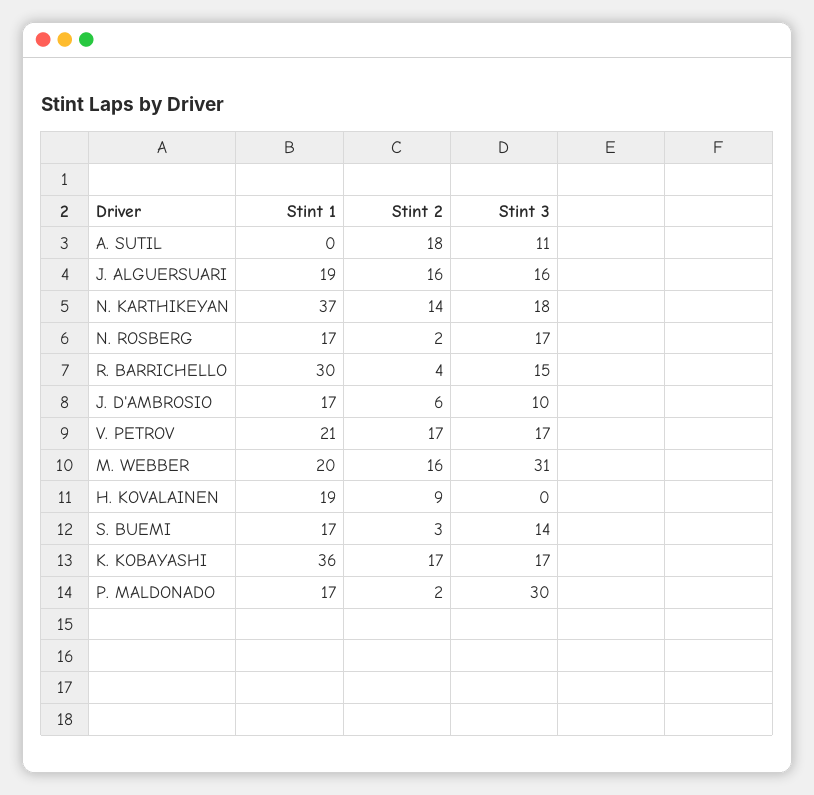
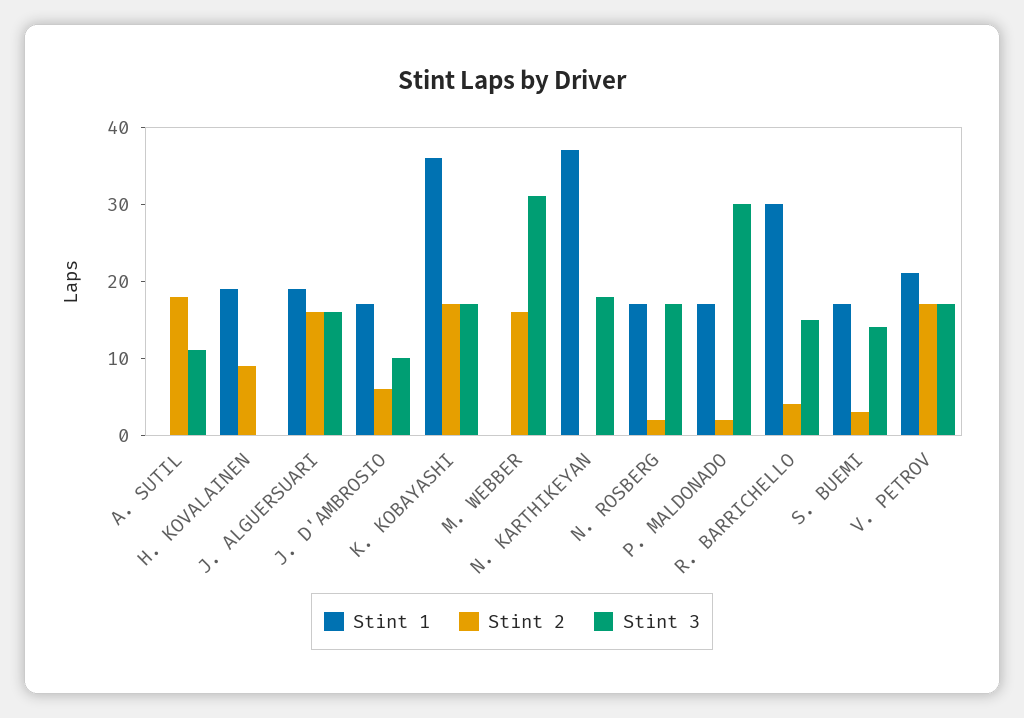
  {
    "Stint 1": {
      "A. SUTIL": 0,
      "J. ALGUERSUARI": 19,
      "N. KARTHIKEYAN": 37,
      "N. ROSBERG": 17,
      "R. BARRICHELLO": 30,
      "J. D'AMBROSIO": 17,
      "V. PETROV": 21,
-     "M. WEBBER": 20,
+     "M. WEBBER": 0,
      "H. KOVALAINEN": 19,
      "S. BUEMI": 17,
      "K. KOBAYASHI": 36,
      "P. MALDONADO": 17
    },
    "Stint 2": {
      "A. SUTIL": 18,
      "J. ALGUERSUARI": 16,
-     "N. KARTHIKEYAN": 14,
+     "N. KARTHIKEYAN": 0,
      "N. ROSBERG": 2,
      "R. BARRICHELLO": 4,
      "J. D'AMBROSIO": 6,
      "V. PETROV": 17,
      "M. WEBBER": 16,
      "H. KOVALAINEN": 9,
      "S. BUEMI": 3,
      "K. KOBAYASHI": 17,
      "P. MALDONADO": 2
    },
    "Stint 3": {
      "A. SUTIL": 11,
      "J. ALGUERSUARI": 16,
      "N. KARTHIKEYAN": 18,
      "N. ROSBERG": 17,
      "R. BARRICHELLO": 15,
      "J. D'AMBROSIO": 10,
      "V. PETROV": 17,
      "M. WEBBER": 31,
      "H. KOVALAINEN": 0,
      "S. BUEMI": 14,
      "K. KOBAYASHI": 17,
      "P. MALDONADO": 30
    }
  }

